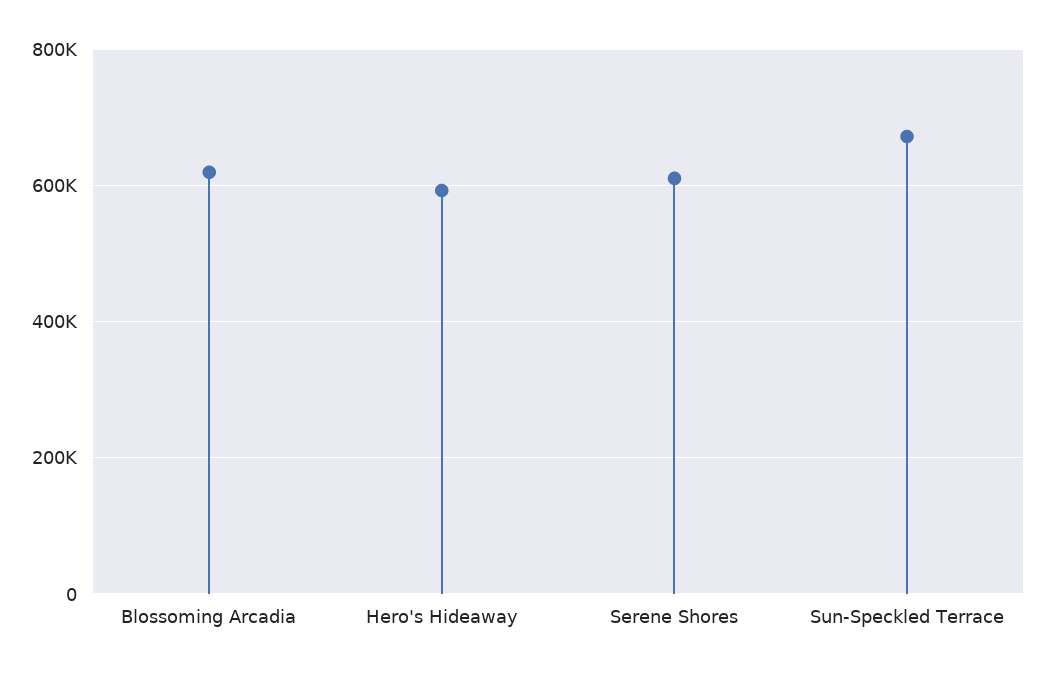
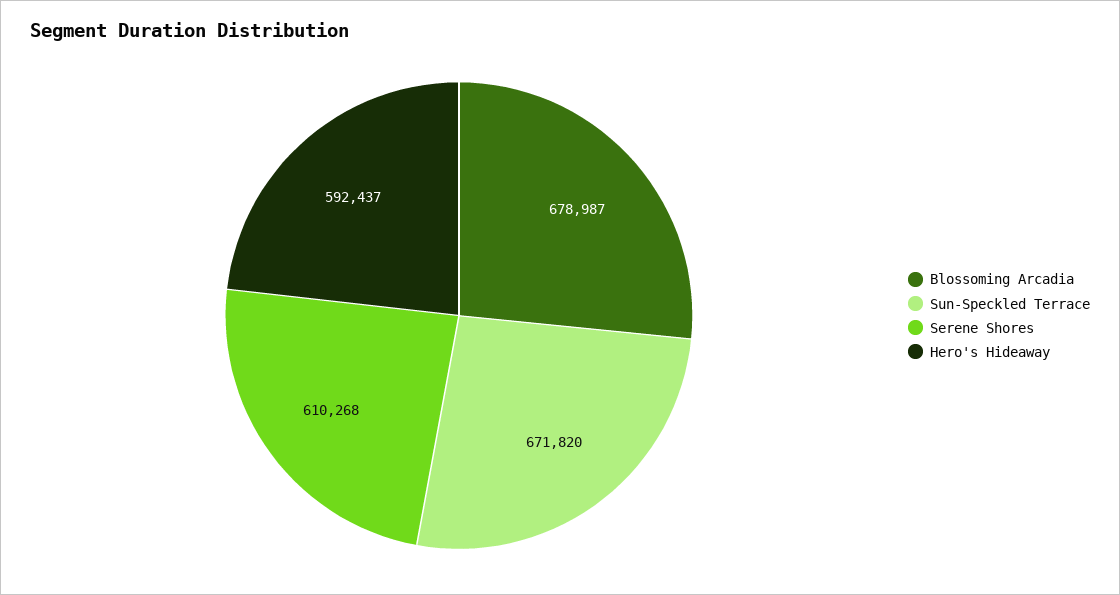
  {
-   "Blossoming Arcadia": 620000,
+   "Blossoming Arcadia": 678987,
    "Hero's Hideaway": 592437,
    "Serene Shores": 610268,
    "Sun-Speckled Terrace": 671820
  }

